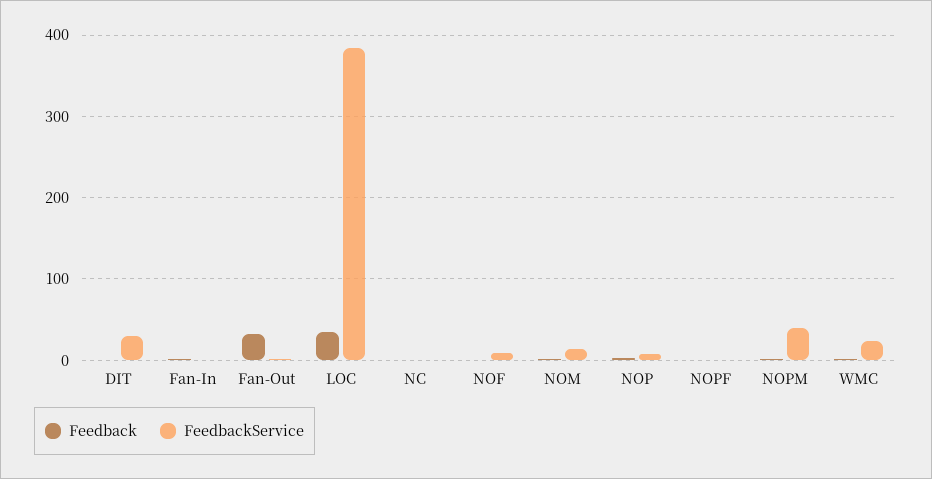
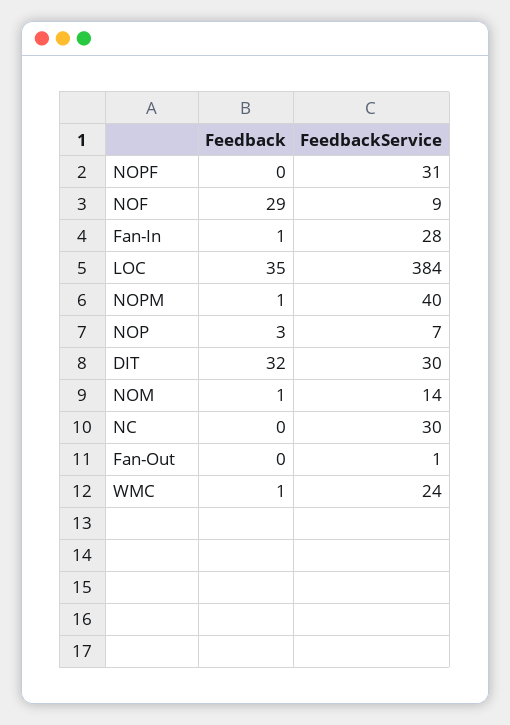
  {
    "Feedback": {
-     "DIT": 0,
+     "DIT": 32,
      "Fan-In": 1,
-     "Fan-Out": 30,
+     "Fan-Out": 0,
      "LOC": 35,
      "NC": 0,
-     "NOF": 0,
+     "NOF": 29,
      "NOM": 1,
      "NOP": 3,
      "NOPF": 0,
      "NOPM": 1,
      "WMC": 1
    },
    "FeedbackService": {
      "DIT": 30,
-     "Fan-In": 0,
+     "Fan-In": 28,
      "Fan-Out": 1,
      "LOC": 384,
-     "NC": 0,
+     "NC": 30,
      "NOF": 9,
      "NOM": 14,
      "NOP": 7,
-     "NOPF": 0,
+     "NOPF": 31,
      "NOPM": 40,
      "WMC": 24
    }
  }

